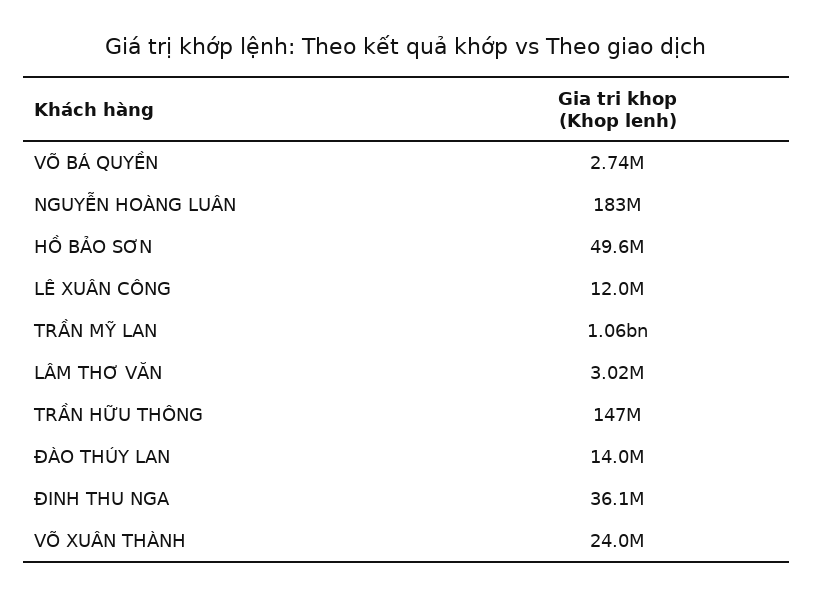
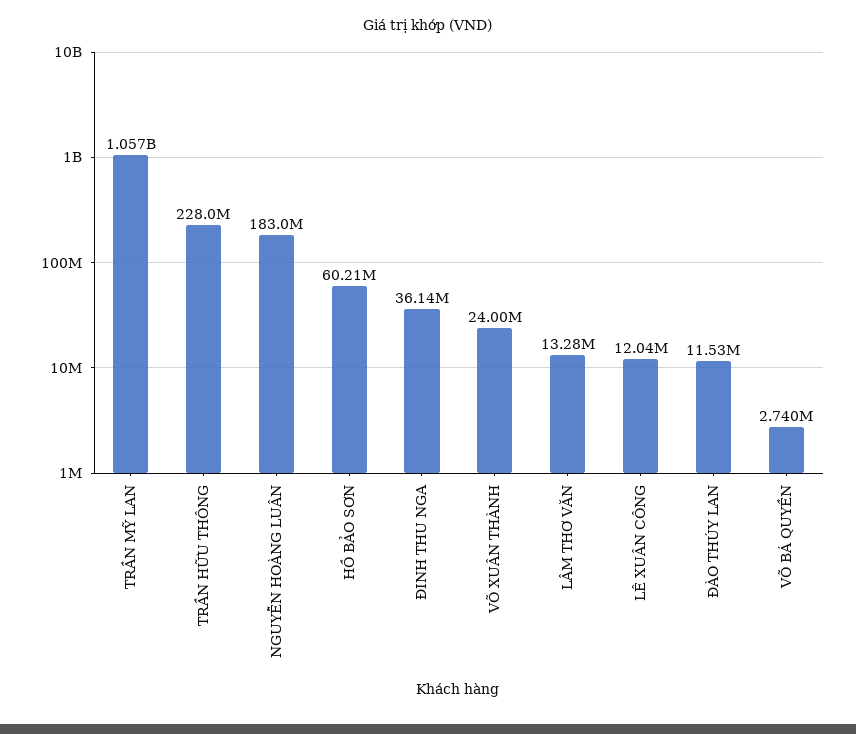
  {
    "VÕ BÁ QUYỀN": 2740000,
    "NGUYỄN HOÀNG LUÂN": 183000000,
-   "HỒ BẢO SƠN": 49600000,
+   "HỒ BẢO SƠN": 60210000,
    "LÊ XUÂN CÔNG": 12040000,
    "TRẦN MỸ LAN": 1057000000,
-   "LÂM THƠ VĂN": 3020000,
+   "LÂM THƠ VĂN": 13280000,
-   "TRẦN HỮU THÔNG": 147000000,
+   "TRẦN HỮU THÔNG": 228000000,
-   "ĐÀO THÚY LAN": 14000000,
+   "ĐÀO THÚY LAN": 11530000,
    "ĐINH THU NGA": 36140000,
    "VÕ XUÂN THÀNH": 24000000
  }

